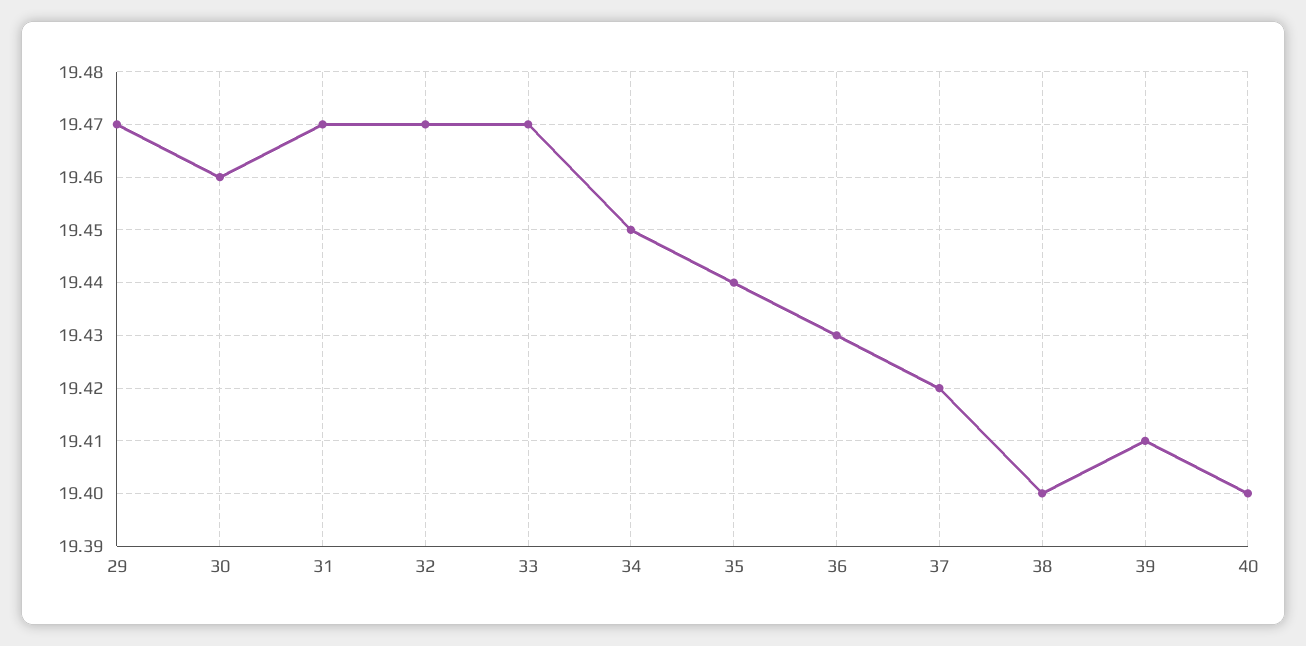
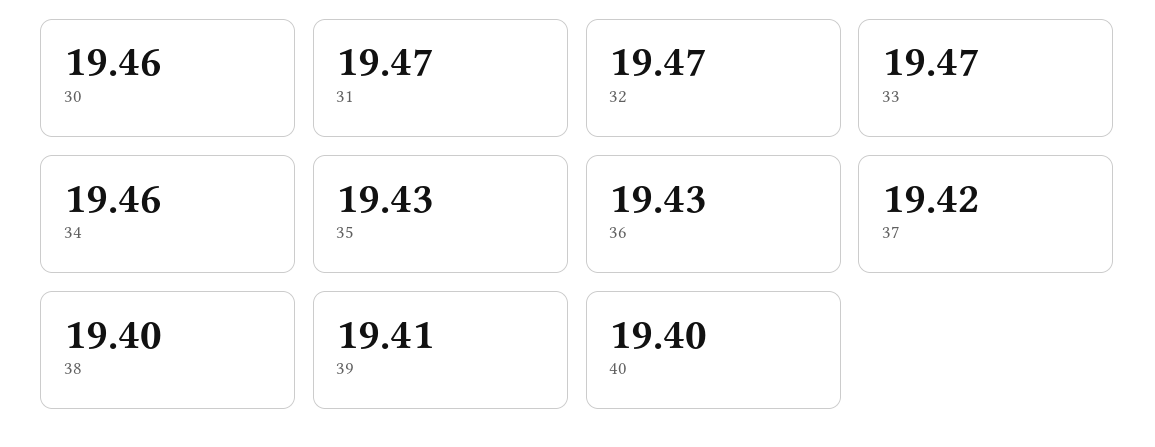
  {
-   "29": 19.47,
    "30": 19.46,
    "31": 19.47,
    "32": 19.47,
    "33": 19.47,
-   "34": 19.45,
+   "34": 19.46,
-   "35": 19.44,
+   "35": 19.43,
    "36": 19.43,
    "37": 19.42,
    "38": 19.4,
    "39": 19.41,
    "40": 19.4
  }

